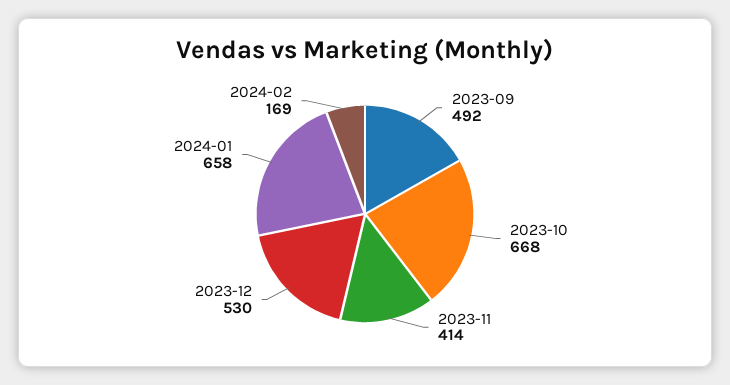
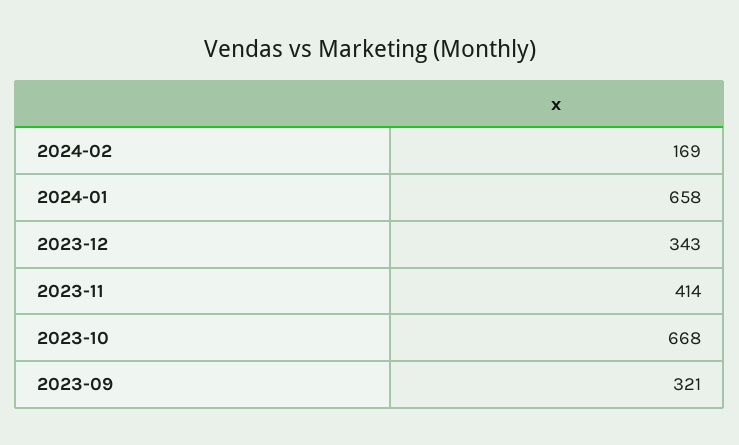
  {
-   "2023-09": 492,
+   "2023-09": 321,
    "2023-10": 668,
    "2023-11": 414,
-   "2023-12": 530,
+   "2023-12": 343,
    "2024-01": 658,
    "2024-02": 169
  }

